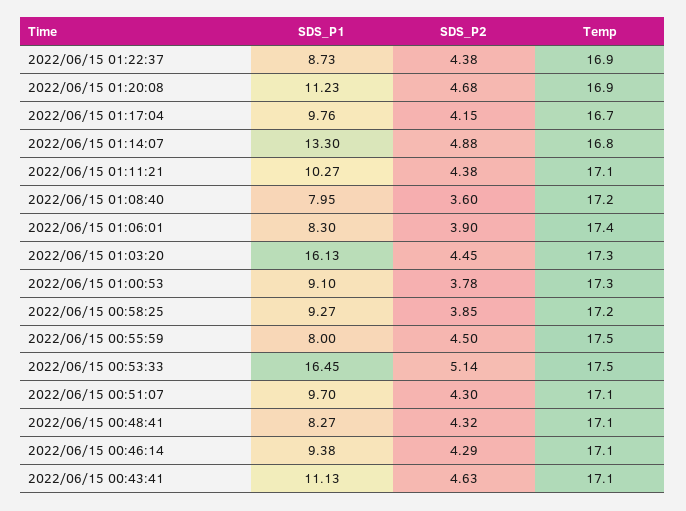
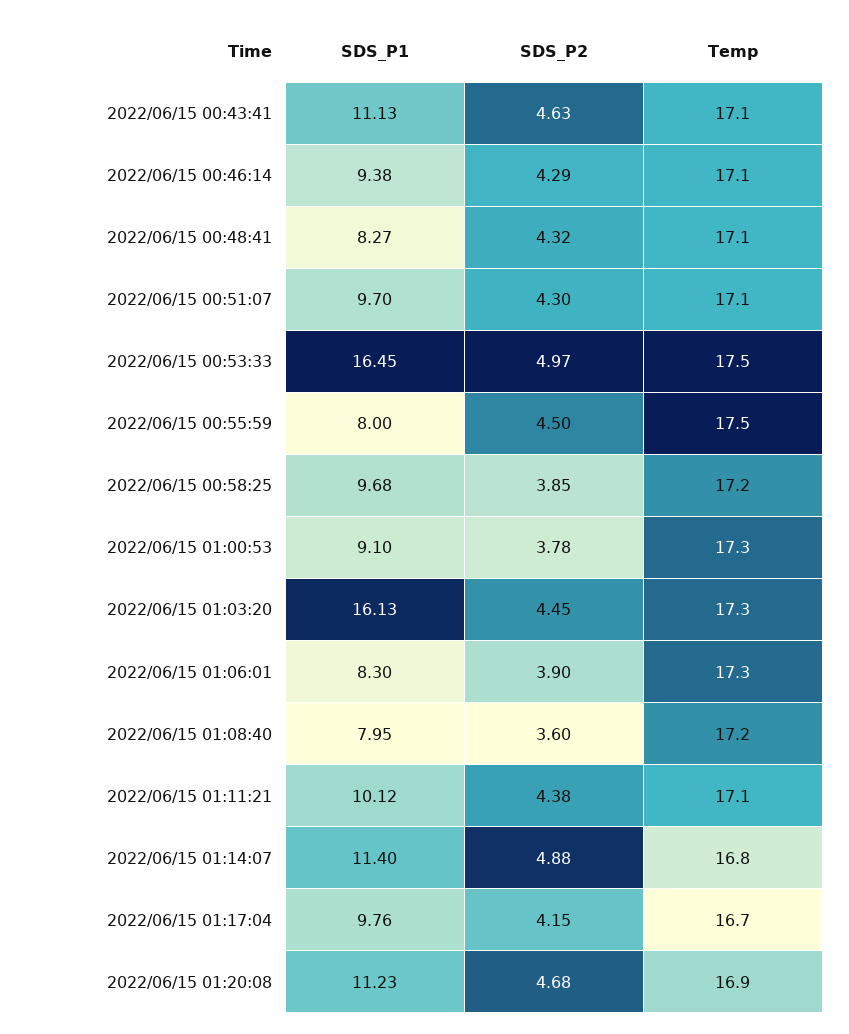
  {
    "SDS_P1": {
-     "2022/06/15 01:22:37": 8.73,
      "2022/06/15 01:20:08": 11.23,
      "2022/06/15 01:17:04": 9.76,
-     "2022/06/15 01:14:07": 13.3,
+     "2022/06/15 01:14:07": 11.4,
-     "2022/06/15 01:11:21": 10.27,
+     "2022/06/15 01:11:21": 10.12,
      "2022/06/15 01:08:40": 7.95,
      "2022/06/15 01:06:01": 8.3,
      "2022/06/15 01:03:20": 16.13,
      "2022/06/15 01:00:53": 9.1,
-     "2022/06/15 00:58:25": 9.27,
+     "2022/06/15 00:58:25": 9.68,
      "2022/06/15 00:55:59": 8,
      "2022/06/15 00:53:33": 16.45,
      "2022/06/15 00:51:07": 9.7,
      "2022/06/15 00:48:41": 8.27,
      "2022/06/15 00:46:14": 9.38,
      "2022/06/15 00:43:41": 11.13
    },
    "SDS_P2": {
-     "2022/06/15 01:22:37": 4.38,
      "2022/06/15 01:20:08": 4.68,
      "2022/06/15 01:17:04": 4.15,
      "2022/06/15 01:14:07": 4.88,
      "2022/06/15 01:11:21": 4.38,
      "2022/06/15 01:08:40": 3.6,
      "2022/06/15 01:06:01": 3.9,
      "2022/06/15 01:03:20": 4.45,
      "2022/06/15 01:00:53": 3.78,
      "2022/06/15 00:58:25": 3.85,
      "2022/06/15 00:55:59": 4.5,
-     "2022/06/15 00:53:33": 5.14,
+     "2022/06/15 00:53:33": 4.97,
      "2022/06/15 00:51:07": 4.3,
      "2022/06/15 00:48:41": 4.32,
      "2022/06/15 00:46:14": 4.29,
      "2022/06/15 00:43:41": 4.63
    },
    "Temp": {
-     "2022/06/15 01:22:37": 16.9,
      "2022/06/15 01:20:08": 16.9,
      "2022/06/15 01:17:04": 16.7,
      "2022/06/15 01:14:07": 16.8,
      "2022/06/15 01:11:21": 17.1,
      "2022/06/15 01:08:40": 17.2,
-     "2022/06/15 01:06:01": 17.4,
+     "2022/06/15 01:06:01": 17.3,
      "2022/06/15 01:03:20": 17.3,
      "2022/06/15 01:00:53": 17.3,
      "2022/06/15 00:58:25": 17.2,
      "2022/06/15 00:55:59": 17.5,
      "2022/06/15 00:53:33": 17.5,
      "2022/06/15 00:51:07": 17.1,
      "2022/06/15 00:48:41": 17.1,
      "2022/06/15 00:46:14": 17.1,
      "2022/06/15 00:43:41": 17.1
    }
  }

